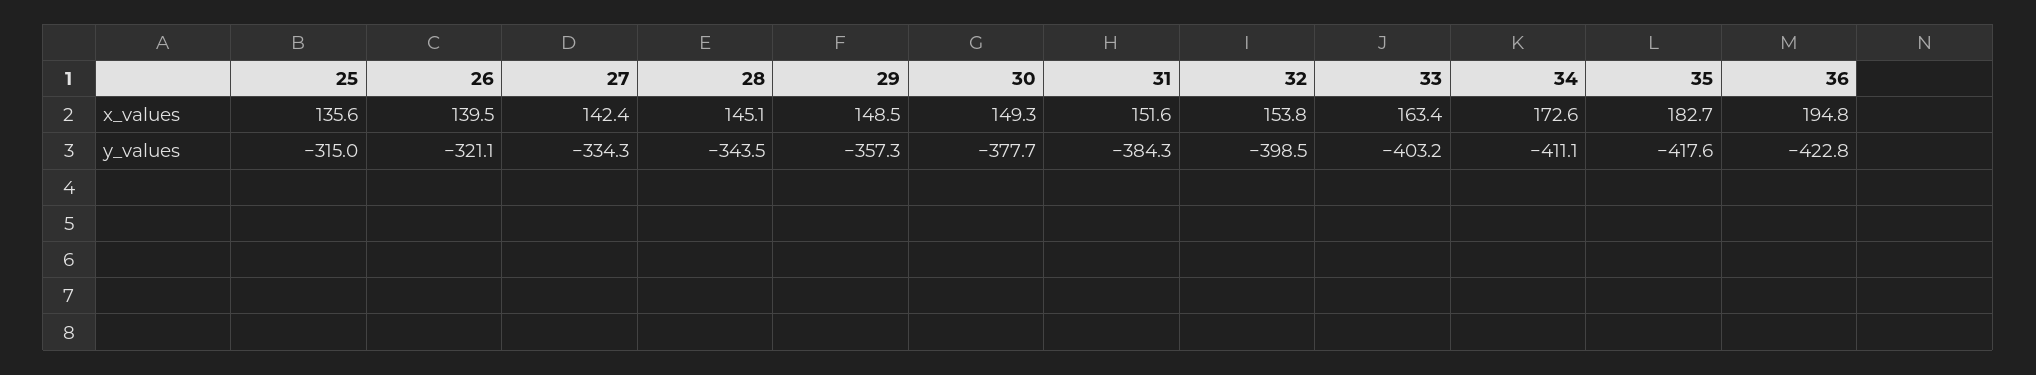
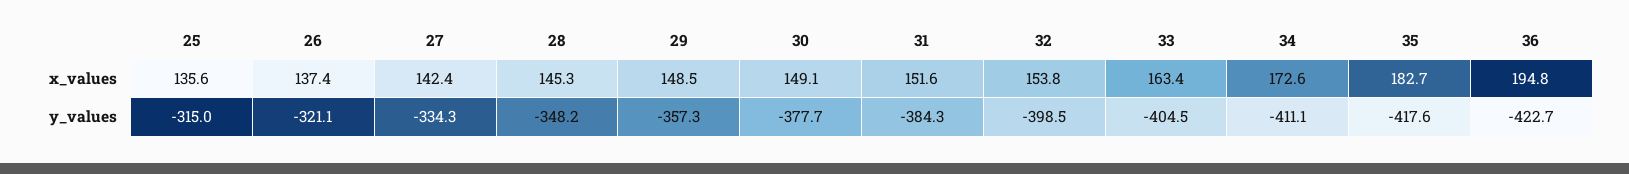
  {
    "25": {
      "x_values": 135.6,
      "y_values": -315
    },
    "26": {
-     "x_values": 139.5,
+     "x_values": 137.4,
      "y_values": -321.1
    },
    "27": {
      "x_values": 142.4,
      "y_values": -334.3
    },
    "28": {
-     "x_values": 145.1,
+     "x_values": 145.3,
-     "y_values": -343.5
+     "y_values": -348.2
    },
    "29": {
      "x_values": 148.5,
      "y_values": -357.3
    },
    "30": {
-     "x_values": 149.3,
+     "x_values": 149.1,
      "y_values": -377.7
    },
    "31": {
      "x_values": 151.6,
      "y_values": -384.3
    },
    "32": {
      "x_values": 153.8,
      "y_values": -398.5
    },
    "33": {
      "x_values": 163.4,
-     "y_values": -403.2
+     "y_values": -404.5
    },
    "34": {
      "x_values": 172.6,
      "y_values": -411.1
    },
    "35": {
      "x_values": 182.7,
      "y_values": -417.6
    },
    "36": {
      "x_values": 194.8,
-     "y_values": -422.8
+     "y_values": -422.7
    }
  }

